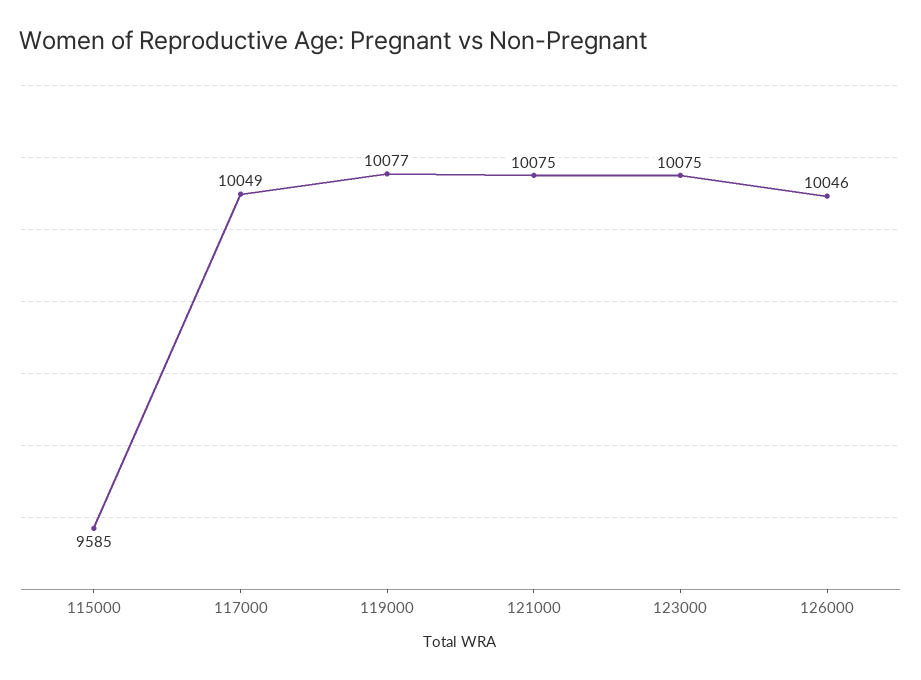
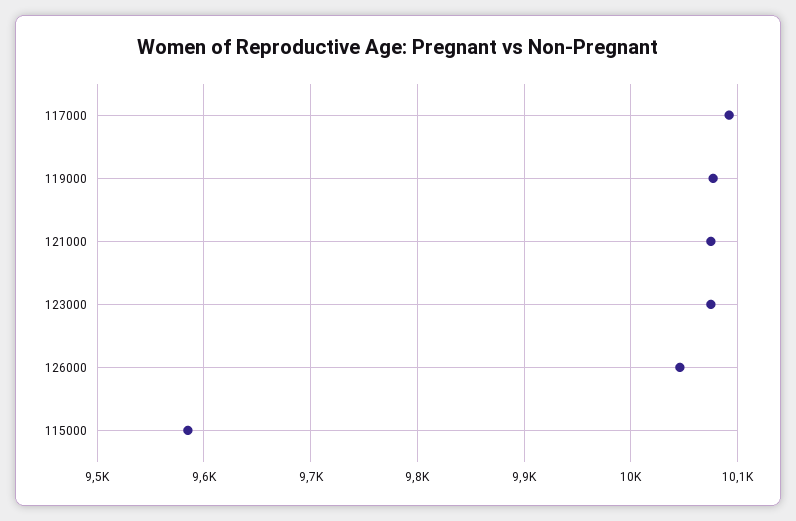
  {
    "115000": 9585,
-   "117000": 10049,
+   "117000": 10090,
    "119000": 10077,
    "121000": 10075,
    "123000": 10075,
    "126000": 10046
  }

